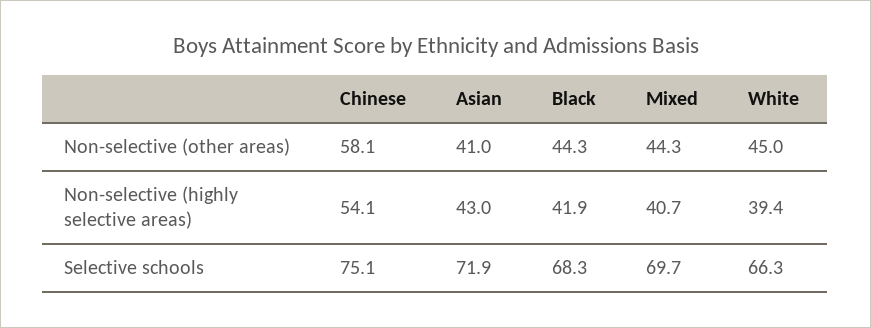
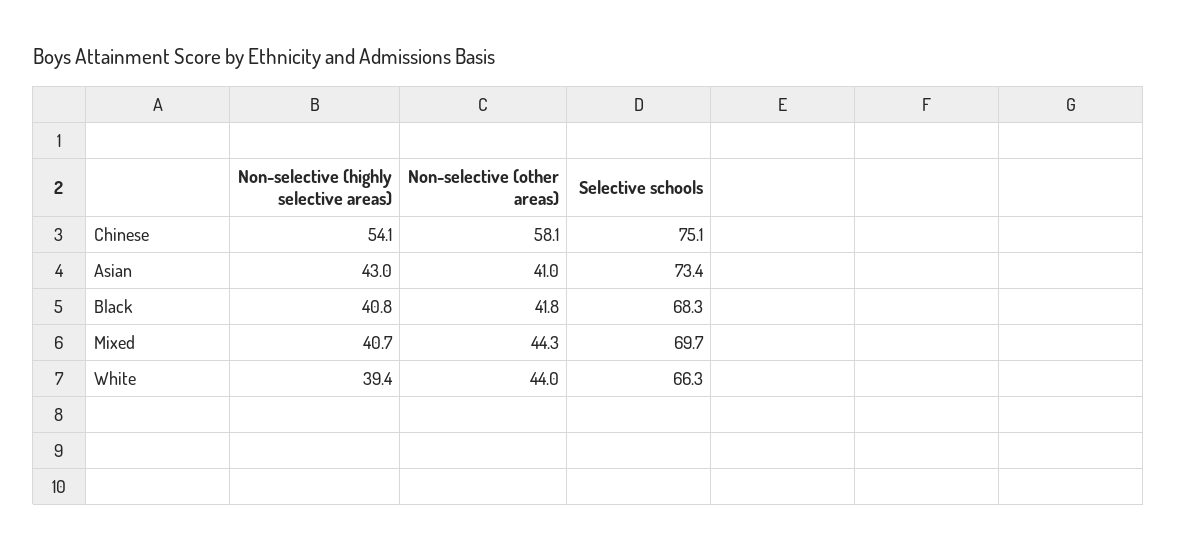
  {
    "Chinese": {
      "Non-selective (other areas)": 58.1,
      "Non-selective (highly selective areas)": 54.1,
      "Selective schools": 75.1
    },
    "Asian": {
      "Non-selective (other areas)": 41,
      "Non-selective (highly selective areas)": 43,
-     "Selective schools": 71.9
+     "Selective schools": 73.4
    },
    "Black": {
-     "Non-selective (other areas)": 44.3,
+     "Non-selective (other areas)": 41.8,
-     "Non-selective (highly selective areas)": 41.9,
+     "Non-selective (highly selective areas)": 40.8,
      "Selective schools": 68.3
    },
    "Mixed": {
      "Non-selective (other areas)": 44.3,
      "Non-selective (highly selective areas)": 40.7,
      "Selective schools": 69.7
    },
    "White": {
-     "Non-selective (other areas)": 45,
+     "Non-selective (other areas)": 44,
      "Non-selective (highly selective areas)": 39.4,
      "Selective schools": 66.3
    }
  }

